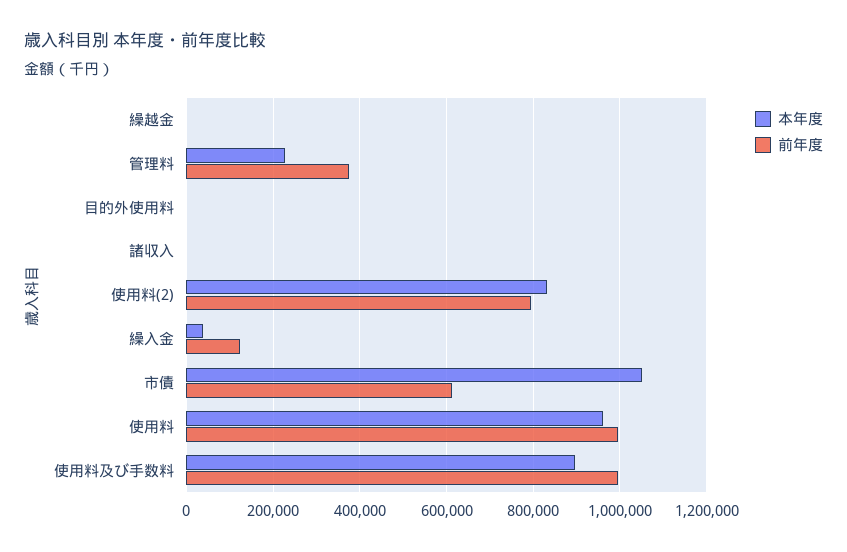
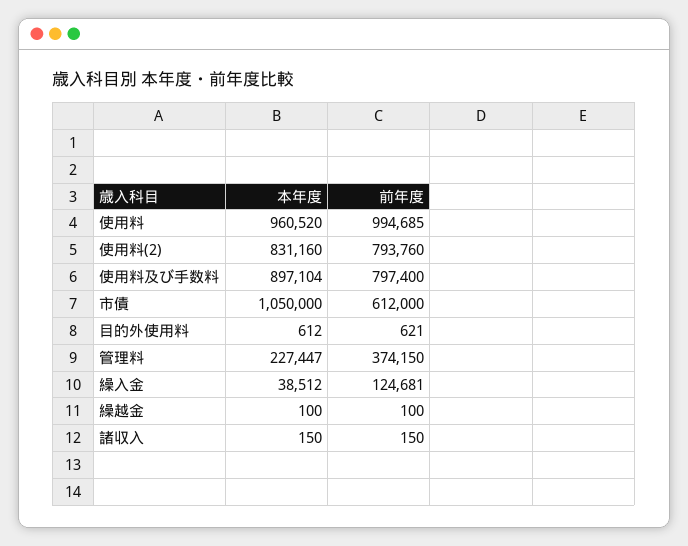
  {
    "本年度": {
      "繰越金": 100,
      "管理料": 227447,
      "目的外使用料": 612,
      "諸収入": 150,
      "使用料(2)": 831160,
      "繰入金": 38512,
      "市債": 1050000,
      "使用料": 960520,
      "使用料及び手数料": 897104
    },
    "前年度": {
      "繰越金": 100,
      "管理料": 374150,
      "目的外使用料": 621,
      "諸収入": 150,
      "使用料(2)": 793760,
      "繰入金": 124681,
      "市債": 612000,
      "使用料": 994685,
-     "使用料及び手数料": 1000000
+     "使用料及び手数料": 797400
    }
  }

